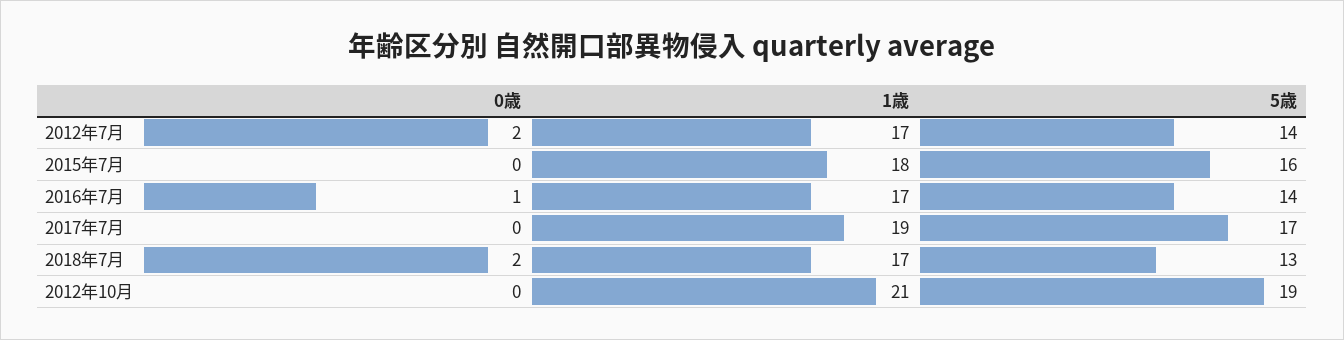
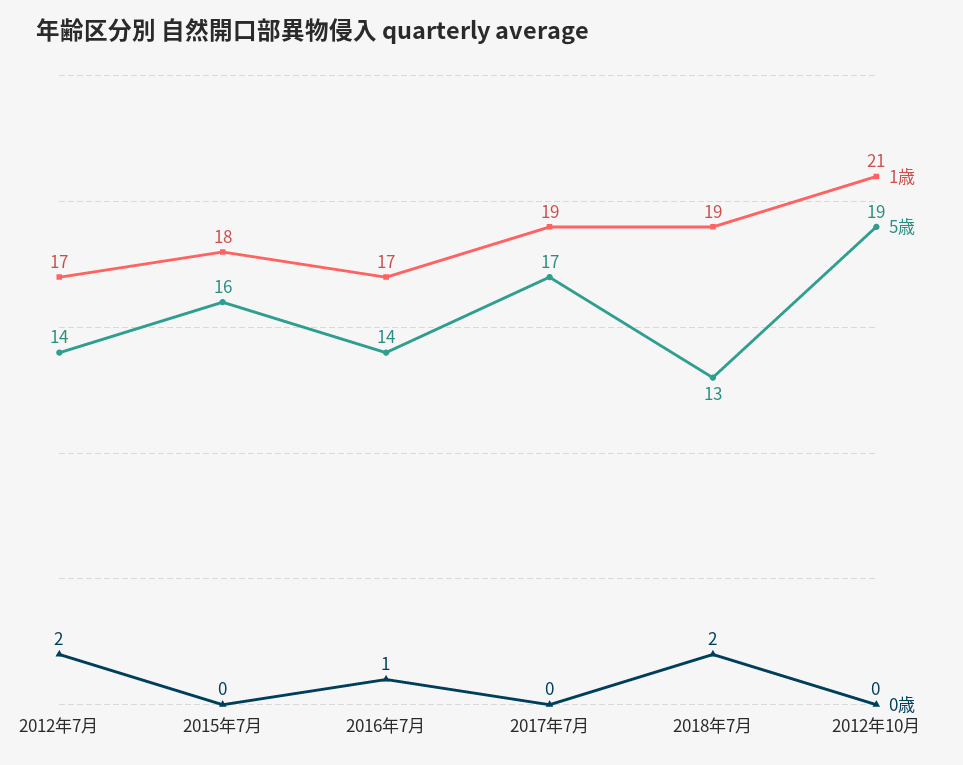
  {
    "0歳": {
      "2012年7月": 2,
      "2015年7月": 0,
      "2016年7月": 1,
      "2017年7月": 0,
      "2018年7月": 2,
      "2012年10月": 0
    },
    "1歳": {
      "2012年7月": 17,
      "2015年7月": 18,
      "2016年7月": 17,
      "2017年7月": 19,
-     "2018年7月": 17,
+     "2018年7月": 19,
      "2012年10月": 21
    },
    "5歳": {
      "2012年7月": 14,
      "2015年7月": 16,
      "2016年7月": 14,
      "2017年7月": 17,
      "2018年7月": 13,
      "2012年10月": 19
    }
  }

